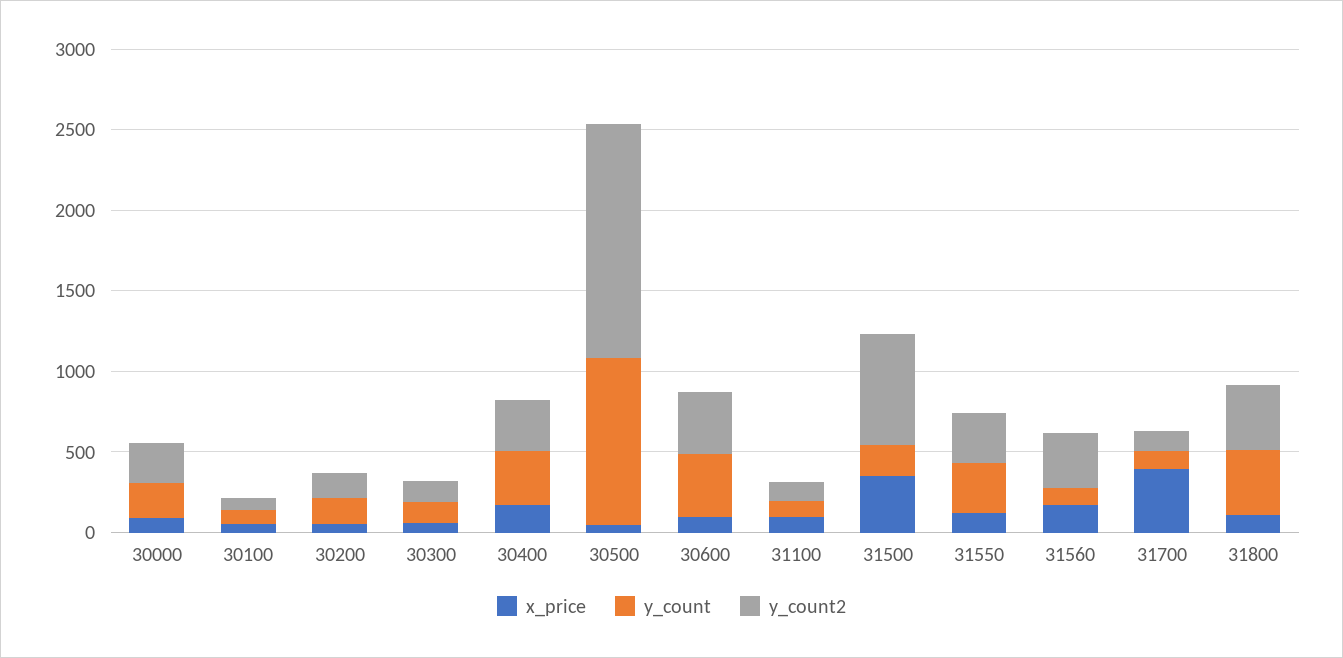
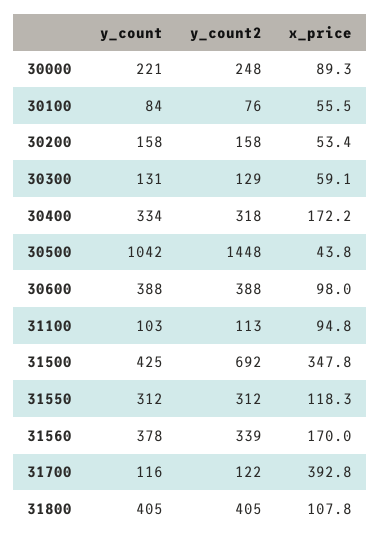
  {
    "x_price": {
      "30000": 89.3,
      "30100": 55.5,
      "30200": 53.4,
      "30300": 59.1,
      "30400": 172.2,
      "30500": 43.8,
      "30600": 98,
      "31100": 94.8,
      "31500": 347.8,
      "31550": 118.3,
      "31560": 170,
      "31700": 392.8,
      "31800": 107.8
    },
    "y_count": {
      "30000": 221,
      "30100": 84,
      "30200": 158,
      "30300": 131,
      "30400": 334,
      "30500": 1042,
      "30600": 388,
      "31100": 103,
-     "31500": 200,
+     "31500": 425,
      "31550": 312,
-     "31560": 100,
+     "31560": 378,
      "31700": 116,
      "31800": 405
    },
    "y_count2": {
      "30000": 248,
      "30100": 76,
      "30200": 158,
      "30300": 129,
      "30400": 318,
      "30500": 1448,
      "30600": 388,
      "31100": 113,
      "31500": 692,
      "31550": 312,
      "31560": 339,
      "31700": 122,
      "31800": 405
    }
  }

